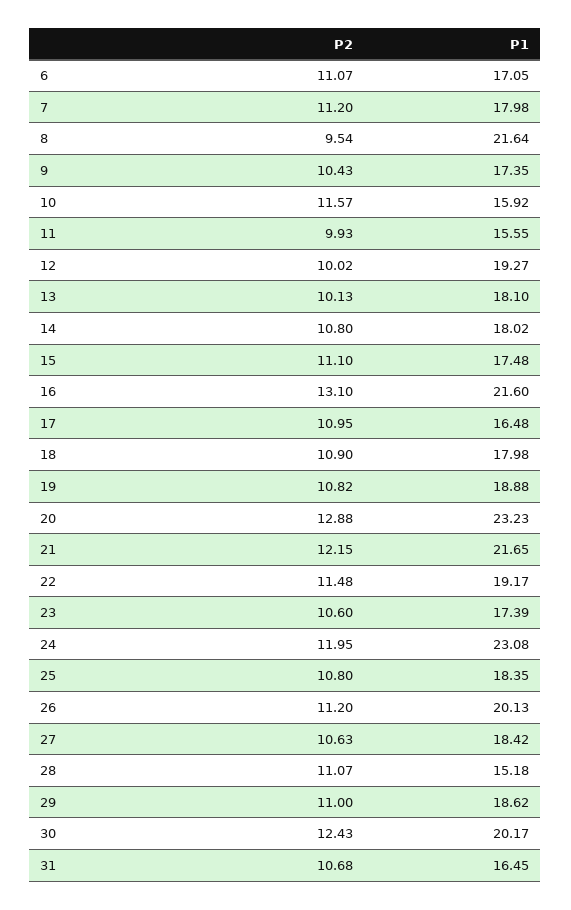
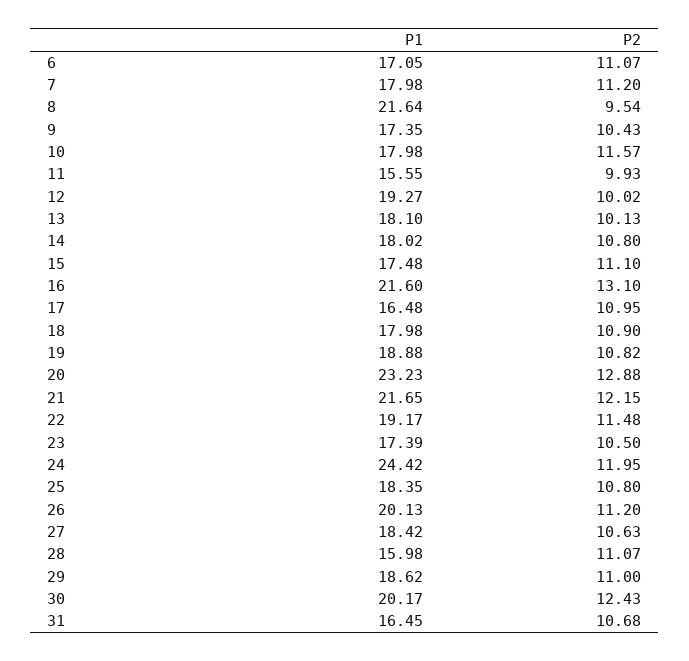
  {
    "P2": {
      "6": 11.07,
      "7": 11.2,
      "8": 9.54,
      "9": 10.43,
      "10": 11.57,
      "11": 9.93,
      "12": 10.02,
      "13": 10.13,
      "14": 10.8,
      "15": 11.1,
      "16": 13.1,
      "17": 10.95,
      "18": 10.9,
      "19": 10.82,
      "20": 12.88,
      "21": 12.15,
      "22": 11.48,
-     "23": 10.6,
+     "23": 10.5,
      "24": 11.95,
      "25": 10.8,
      "26": 11.2,
      "27": 10.63,
      "28": 11.07,
      "29": 11,
      "30": 12.43,
      "31": 10.68
    },
    "P1": {
      "6": 17.05,
      "7": 17.98,
      "8": 21.64,
      "9": 17.35,
-     "10": 15.92,
+     "10": 17.98,
      "11": 15.55,
      "12": 19.27,
      "13": 18.1,
      "14": 18.02,
      "15": 17.48,
      "16": 21.6,
      "17": 16.48,
      "18": 17.98,
      "19": 18.88,
      "20": 23.23,
      "21": 21.65,
      "22": 19.17,
      "23": 17.39,
-     "24": 23.08,
+     "24": 24.42,
      "25": 18.35,
      "26": 20.13,
      "27": 18.42,
-     "28": 15.18,
+     "28": 15.98,
      "29": 18.62,
      "30": 20.17,
      "31": 16.45
    }
  }

